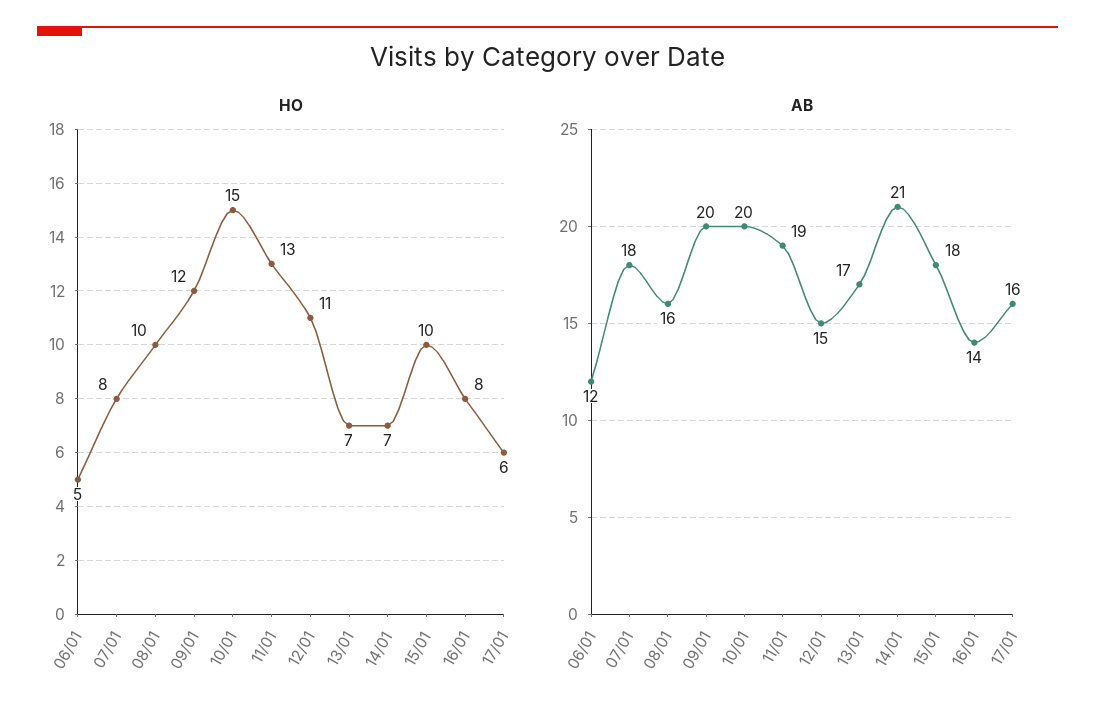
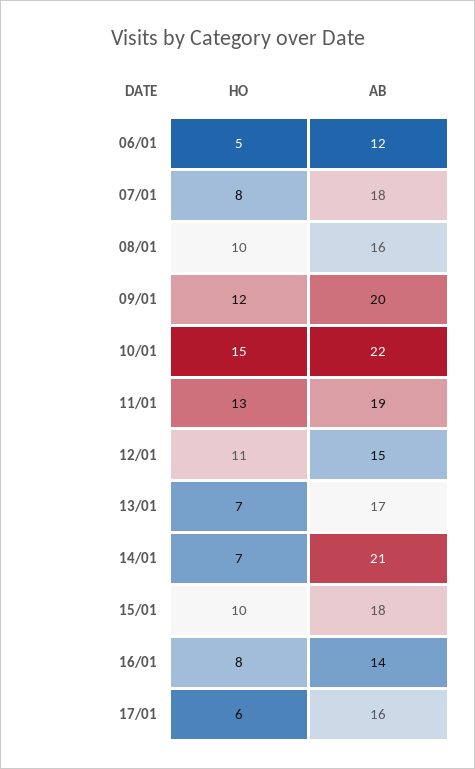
  {
    "HO": {
      "06/01": 5,
      "07/01": 8,
      "08/01": 10,
      "09/01": 12,
      "10/01": 15,
      "11/01": 13,
      "12/01": 11,
      "13/01": 7,
      "14/01": 7,
      "15/01": 10,
      "16/01": 8,
      "17/01": 6
    },
    "AB": {
      "06/01": 12,
      "07/01": 18,
      "08/01": 16,
      "09/01": 20,
-     "10/01": 20,
+     "10/01": 22,
      "11/01": 19,
      "12/01": 15,
      "13/01": 17,
      "14/01": 21,
      "15/01": 18,
      "16/01": 14,
      "17/01": 16
    }
  }

